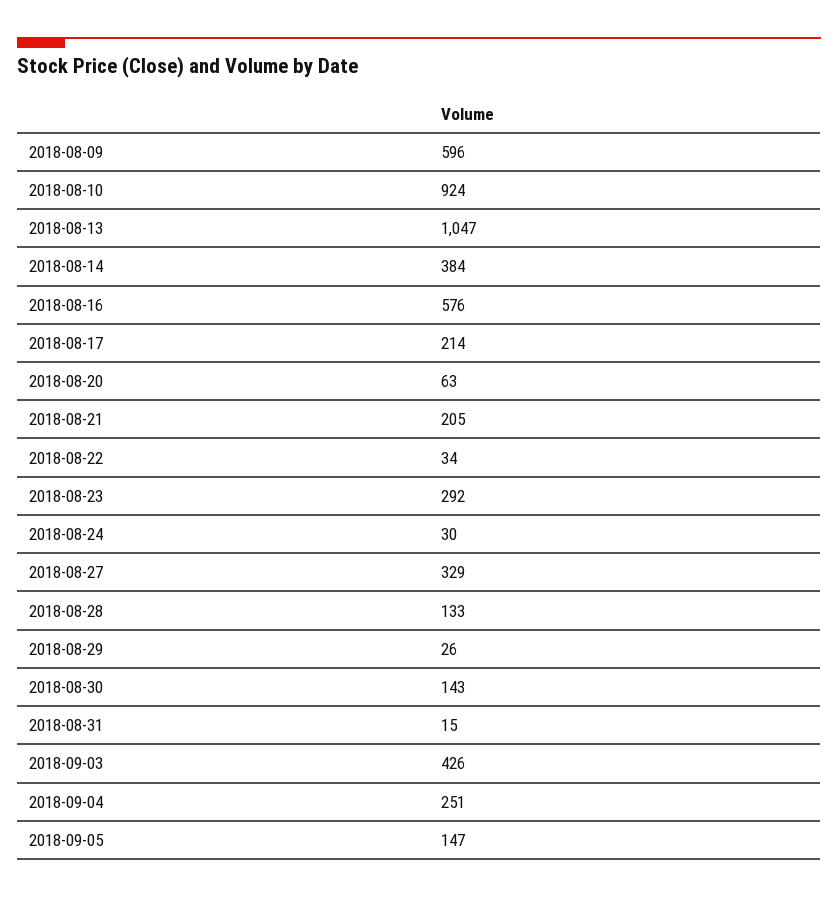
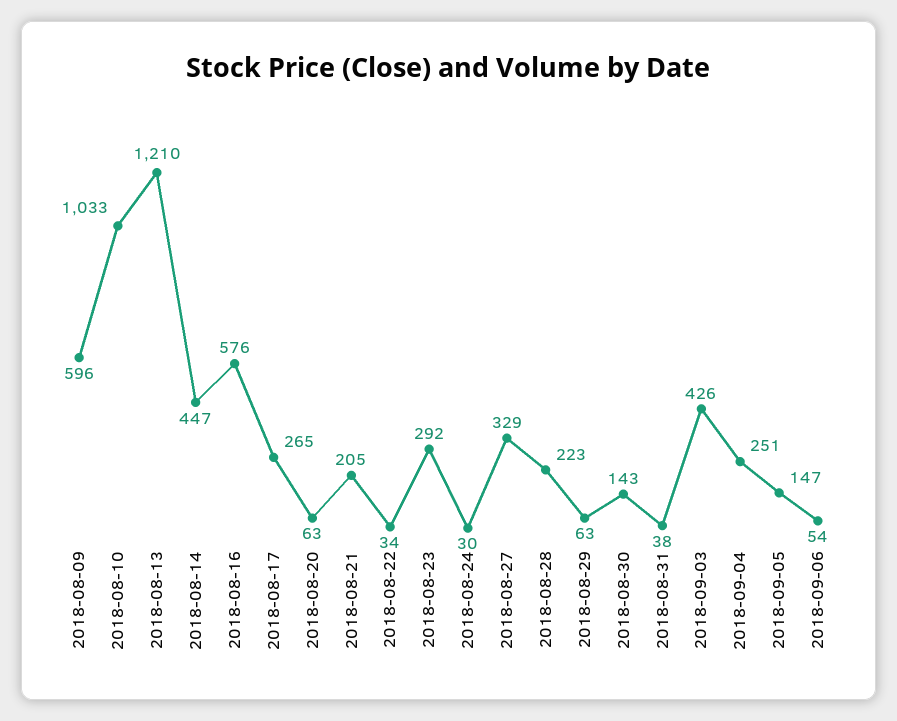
  {
    "2018-08-09": 596,
-   "2018-08-10": 924,
+   "2018-08-10": 1033,
-   "2018-08-13": 1047,
+   "2018-08-13": 1210,
-   "2018-08-14": 384,
+   "2018-08-14": 447,
    "2018-08-16": 576,
-   "2018-08-17": 214,
+   "2018-08-17": 265,
    "2018-08-20": 63,
    "2018-08-21": 205,
    "2018-08-22": 34,
    "2018-08-23": 292,
    "2018-08-24": 30,
    "2018-08-27": 329,
-   "2018-08-28": 133,
+   "2018-08-28": 223,
-   "2018-08-29": 26,
+   "2018-08-29": 63,
    "2018-08-30": 143,
-   "2018-08-31": 15,
+   "2018-08-31": 38,
    "2018-09-03": 426,
    "2018-09-04": 251,
-   "2018-09-05": 147
+   "2018-09-05": 147,
+   "2018-09-06": 54
  }

